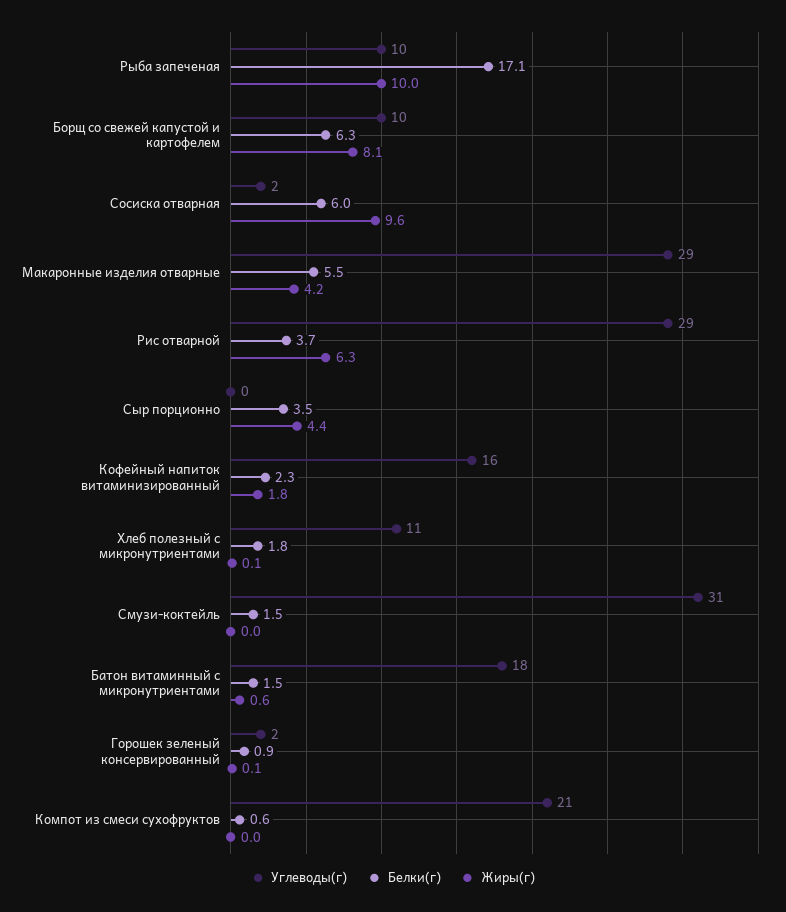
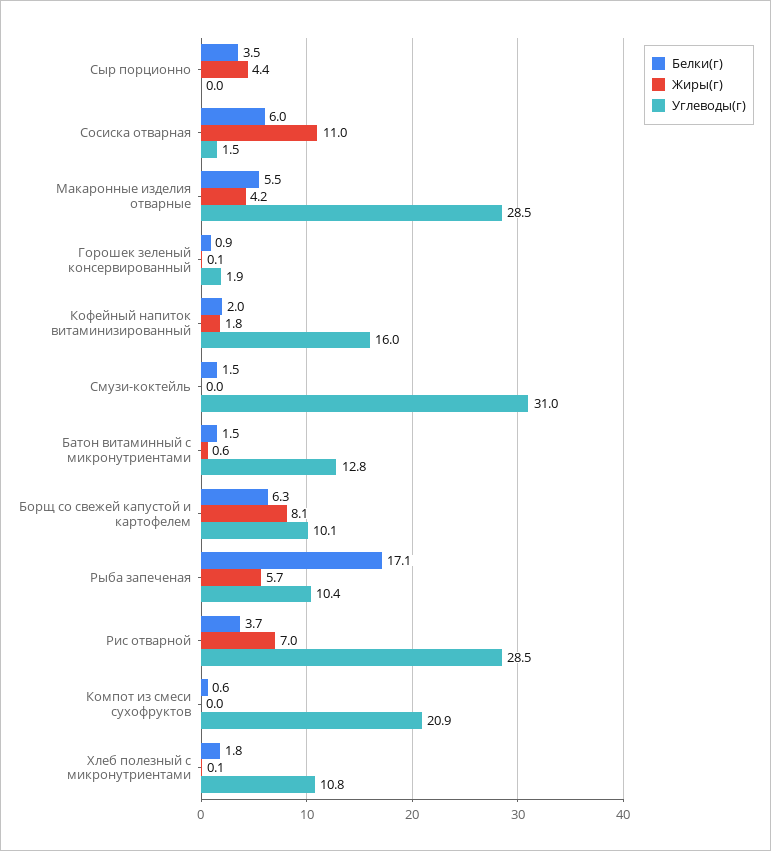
  {
    "Углеводы(г)": {
      "Рыба запеченая": 10.4,
      "Борщ со свежей капустой и картофелем": 10.1,
      "Сосиска отварная": 1.5,
      "Макаронные изделия отварные": 28.5,
      "Рис отварной": 28.5,
      "Сыр порционно": 0,
      "Кофейный напиток витаминизированный": 16,
      "Хлеб полезный с микронутриентами": 10.8,
      "Смузи-коктейль": 31,
-     "Батон витаминный с микронутриентами": 18,
+     "Батон витаминный с микронутриентами": 12.8,
      "Горошек зеленый консервированный": 1.9,
      "Компот из смеси сухофруктов": 20.9
    },
    "Белки(г)": {
      "Рыба запеченая": 17.1,
      "Борщ со свежей капустой и картофелем": 6.3,
      "Сосиска отварная": 6,
      "Макаронные изделия отварные": 5.5,
      "Рис отварной": 3.7,
      "Сыр порционно": 3.5,
-     "Кофейный напиток витаминизированный": 2.3,
+     "Кофейный напиток витаминизированный": 2,
      "Хлеб полезный с микронутриентами": 1.8,
      "Смузи-коктейль": 1.5,
      "Батон витаминный с микронутриентами": 1.5,
      "Горошек зеленый консервированный": 0.9,
      "Компот из смеси сухофруктов": 0.6
    },
    "Жиры(г)": {
-     "Рыба запеченая": 10,
+     "Рыба запеченая": 5.7,
      "Борщ со свежей капустой и картофелем": 8.1,
-     "Сосиска отварная": 9.6,
+     "Сосиска отварная": 11,
      "Макаронные изделия отварные": 4.2,
-     "Рис отварной": 6.3,
+     "Рис отварной": 7,
      "Сыр порционно": 4.4,
      "Кофейный напиток витаминизированный": 1.8,
      "Хлеб полезный с микронутриентами": 0.1,
      "Смузи-коктейль": 0,
      "Батон витаминный с микронутриентами": 0.6,
      "Горошек зеленый консервированный": 0.1,
      "Компот из смеси сухофруктов": 0
    }
  }

